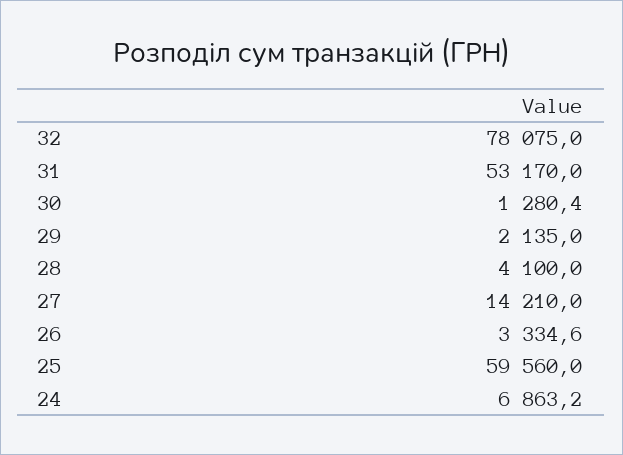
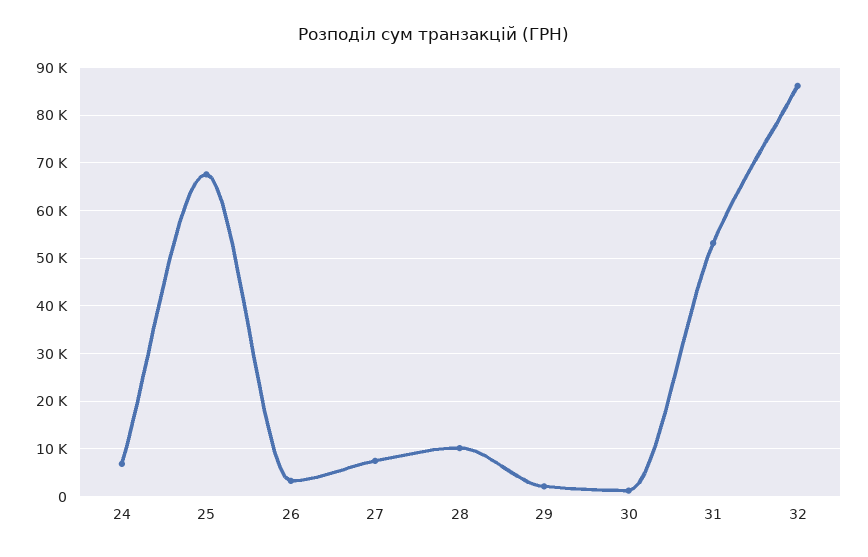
  {
-   "32": 78075,
+   "32": 86000,
    "31": 53170,
    "30": 1280.4,
    "29": 2135,
-   "28": 4100,
+   "28": 10000,
-   "27": 14210,
+   "27": 8000,
    "26": 3334.6,
-   "25": 59560,
+   "25": 68000,
    "24": 6863.2
  }

